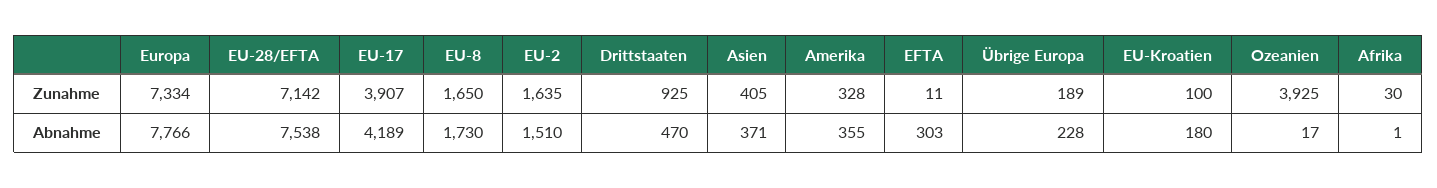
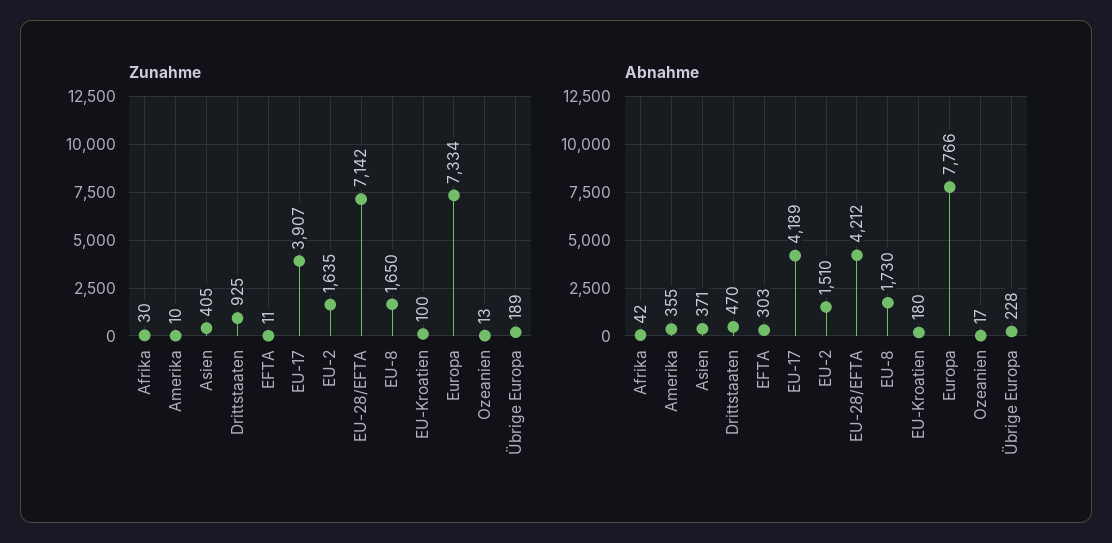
  {
    "Zunahme": {
      "Europa": 7334,
      "EU-28/EFTA": 7142,
      "EU-17": 3907,
      "EU-8": 1650,
      "EU-2": 1635,
      "Drittstaaten": 925,
      "Asien": 405,
-     "Amerika": 328,
+     "Amerika": 10,
      "EFTA": 11,
      "Übrige Europa": 189,
      "EU-Kroatien": 100,
-     "Ozeanien": 3925,
+     "Ozeanien": 13,
      "Afrika": 30
    },
    "Abnahme": {
      "Europa": 7766,
-     "EU-28/EFTA": 7538,
+     "EU-28/EFTA": 4212,
      "EU-17": 4189,
      "EU-8": 1730,
      "EU-2": 1510,
      "Drittstaaten": 470,
      "Asien": 371,
      "Amerika": 355,
      "EFTA": 303,
      "Übrige Europa": 228,
      "EU-Kroatien": 180,
      "Ozeanien": 17,
-     "Afrika": 1
+     "Afrika": 42
    }
  }

